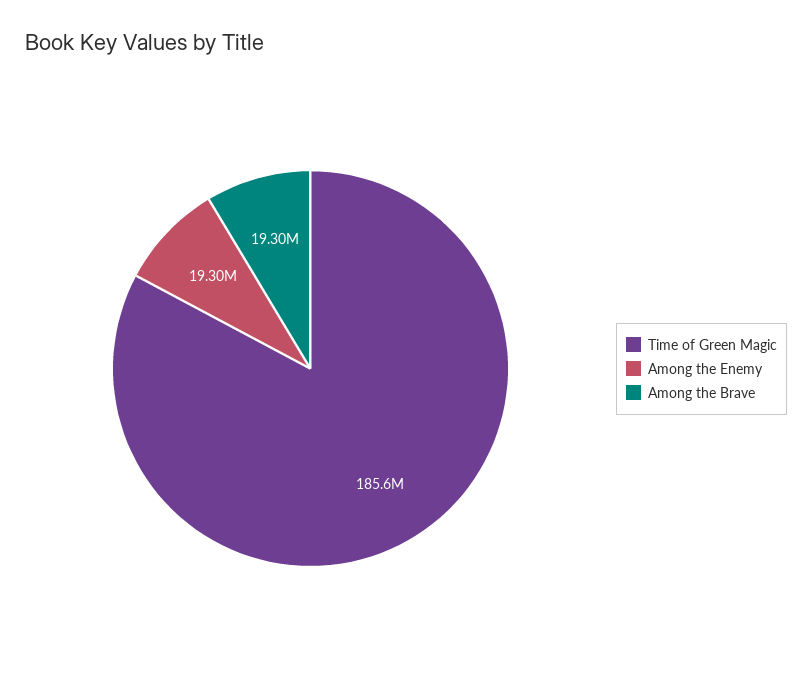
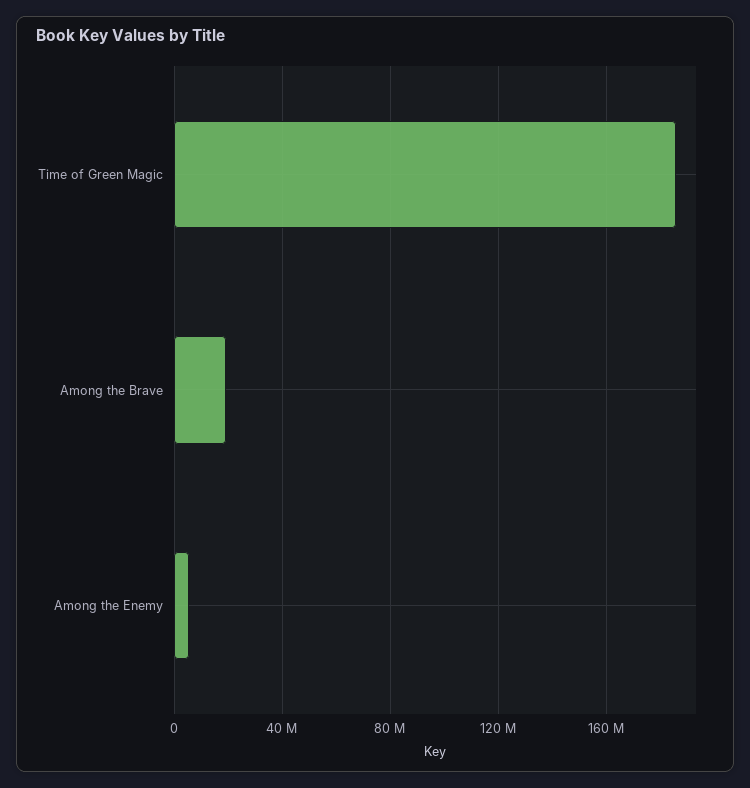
  {
    "Time of Green Magic": 185600000,
-   "Among the Enemy": 19300000,
+   "Among the Enemy": 5000000,
    "Among the Brave": 19300000
  }

